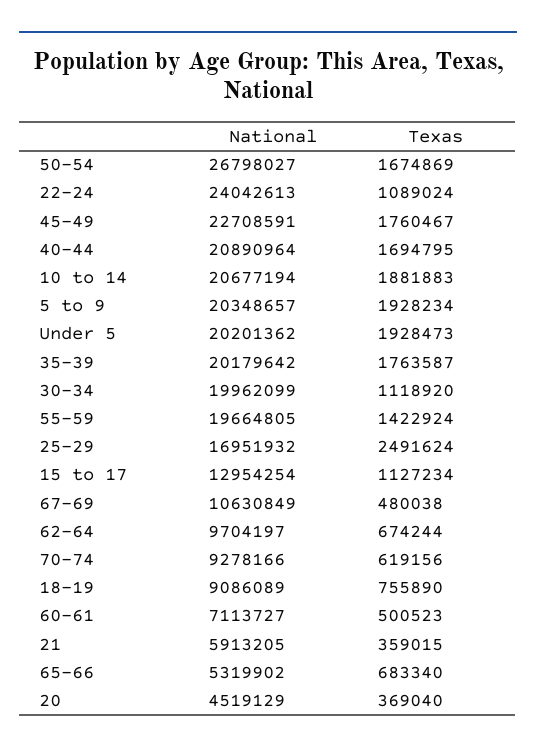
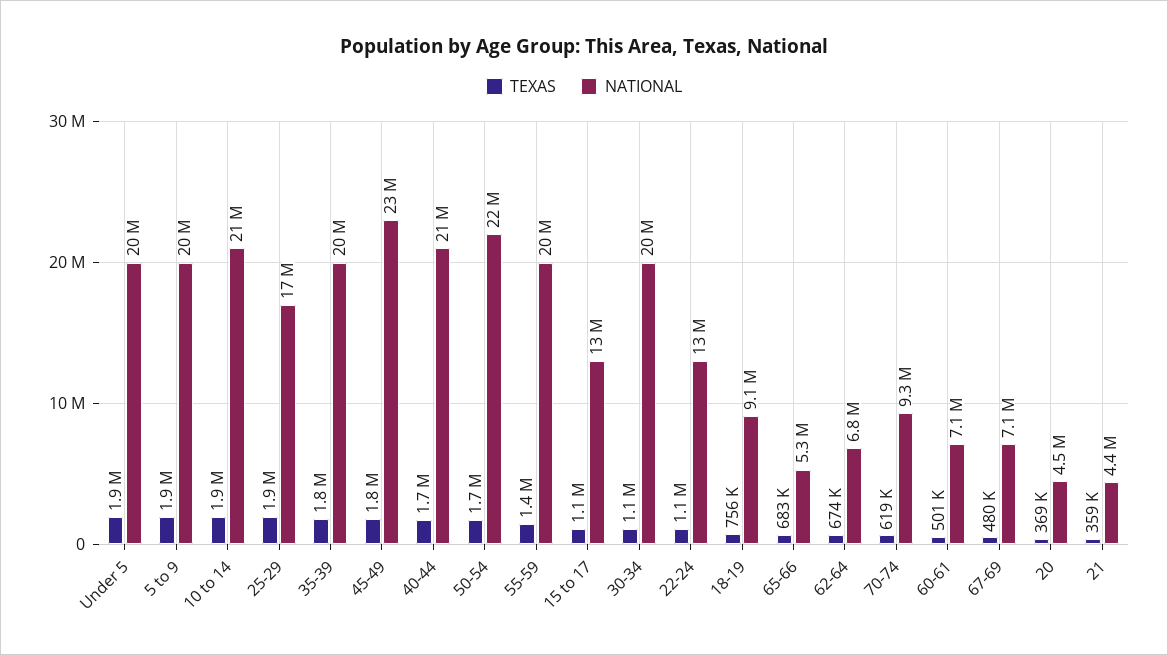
  {
    "National": {
-     "50-54": 26798027,
+     "50-54": 22000000,
-     "22-24": 24042613,
+     "22-24": 13000000,
      "45-49": 22708591,
      "40-44": 20890964,
      "10 to 14": 20677194,
      "5 to 9": 20348657,
      "Under 5": 20201362,
      "35-39": 20179642,
      "30-34": 19962099,
      "55-59": 19664805,
      "25-29": 16951932,
      "15 to 17": 12954254,
-     "67-69": 10630849,
+     "67-69": 7100000,
-     "62-64": 9704197,
+     "62-64": 6800000,
      "70-74": 9278166,
      "18-19": 9086089,
      "60-61": 7113727,
-     "21": 5913205,
+     "21": 4400000,
      "65-66": 5319902,
      "20": 4519129
    },
    "Texas": {
      "50-54": 1674869,
      "22-24": 1089024,
      "45-49": 1760467,
      "40-44": 1694795,
      "10 to 14": 1881883,
      "5 to 9": 1928234,
      "Under 5": 1928473,
      "35-39": 1763587,
      "30-34": 1118920,
      "55-59": 1422924,
-     "25-29": 2491624,
+     "25-29": 1900000,
      "15 to 17": 1127234,
      "67-69": 480038,
      "62-64": 674244,
      "70-74": 619156,
      "18-19": 755890,
      "60-61": 500523,
      "21": 359015,
      "65-66": 683340,
      "20": 369040
    }
  }

